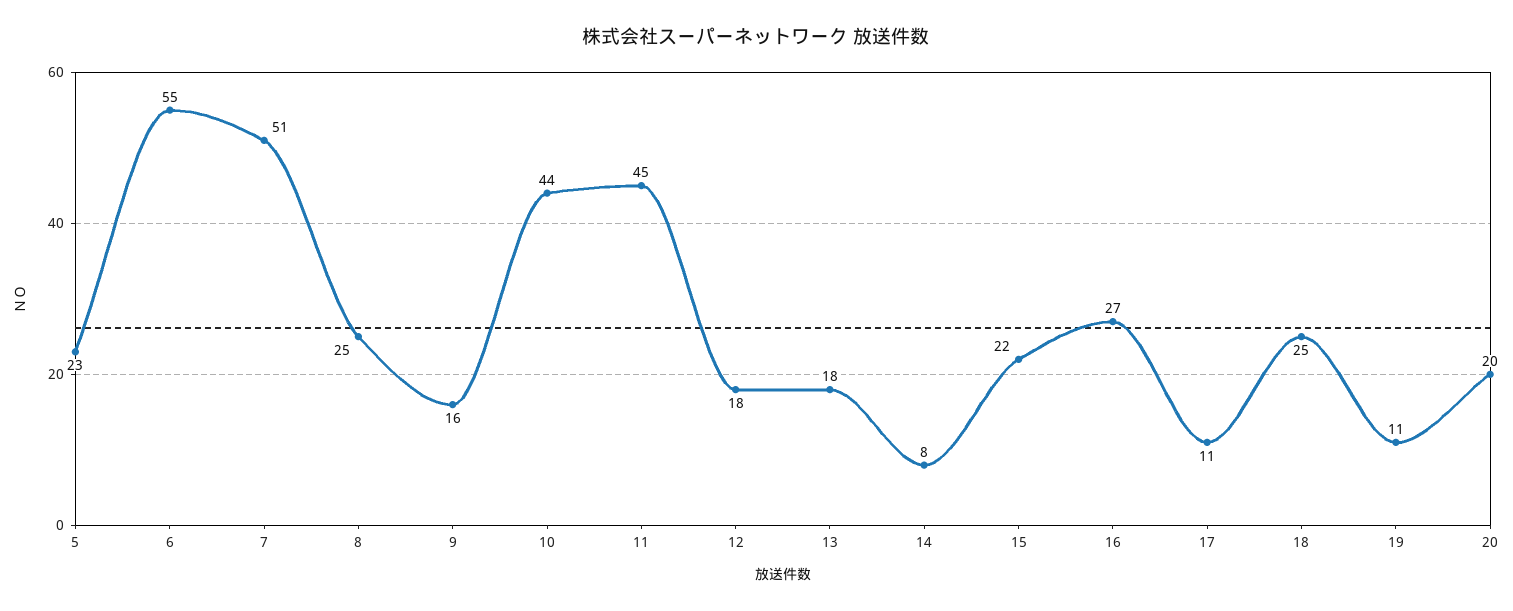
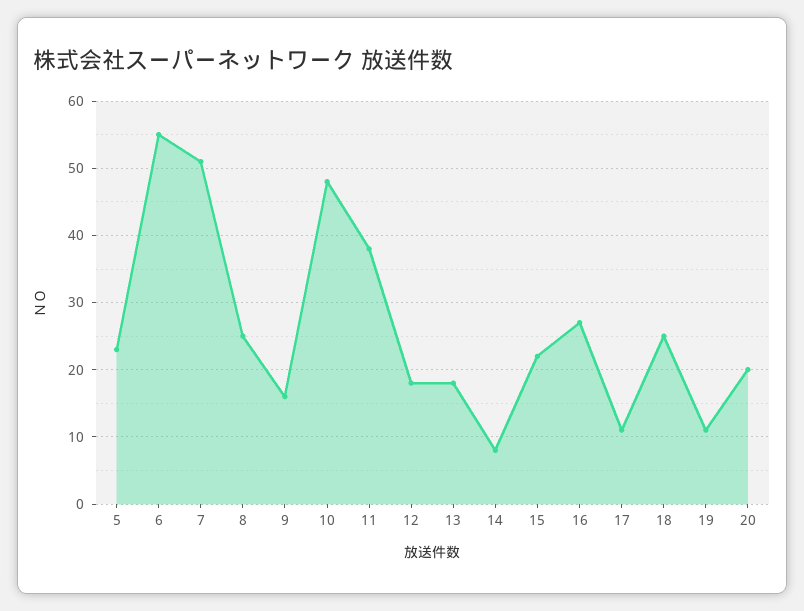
  {
    "5": 23,
    "6": 55,
    "7": 51,
    "8": 25,
    "9": 16,
-   "10": 44,
+   "10": 48,
-   "11": 45,
+   "11": 38,
    "12": 18,
    "13": 18,
    "14": 8,
    "15": 22,
    "16": 27,
    "17": 11,
    "18": 25,
    "19": 11,
    "20": 20
  }

